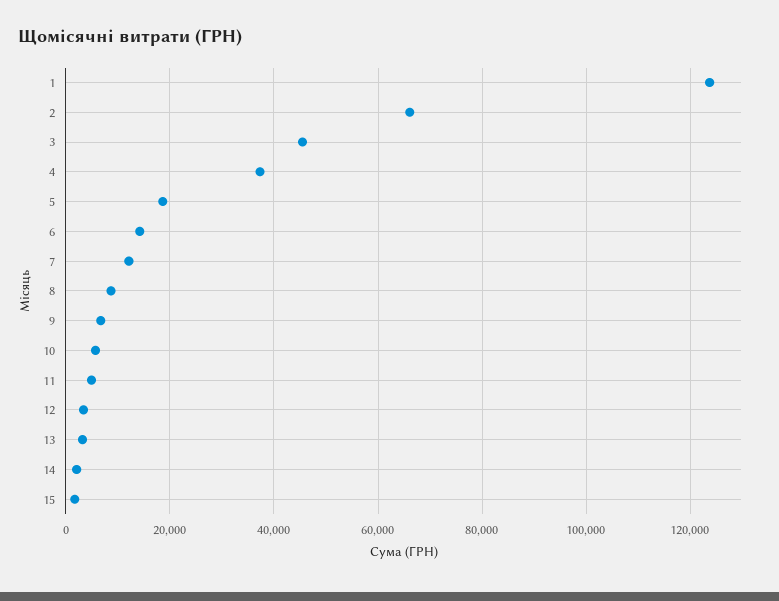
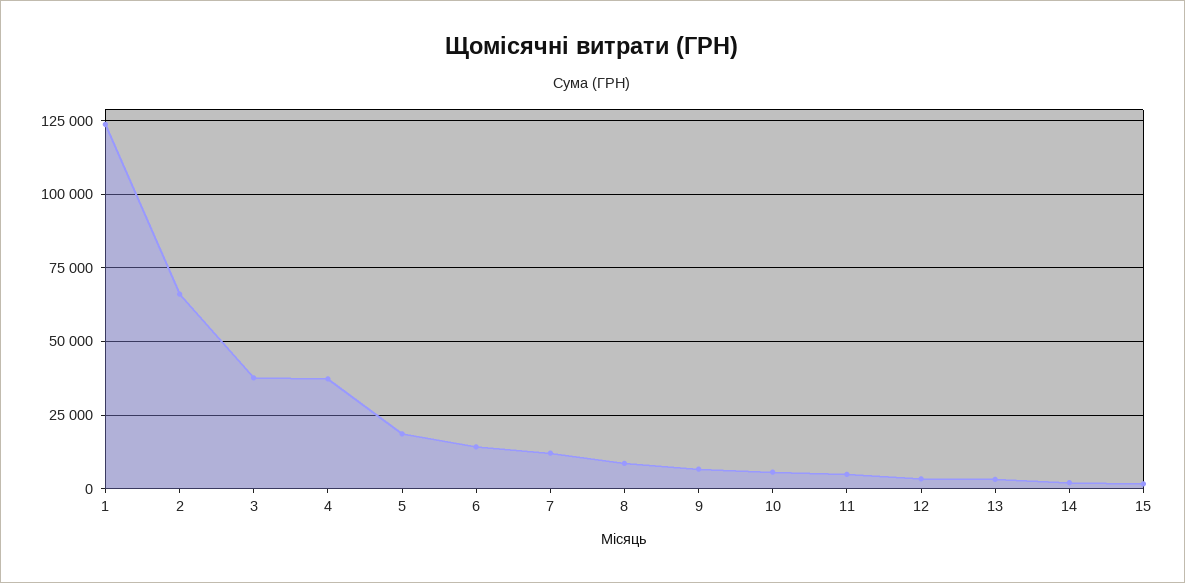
  {
    "1": 124000,
    "2": 66000,
-   "3": 46000,
+   "3": 37500,
    "4": 38000,
    "5": 18000,
    "6": 14000,
    "7": 12000,
    "8": 8000,
    "9": 6000,
    "10": 6000,
    "11": 4000,
    "12": 4000,
    "13": 4000,
    "14": 2000,
    "15": 2000
  }

